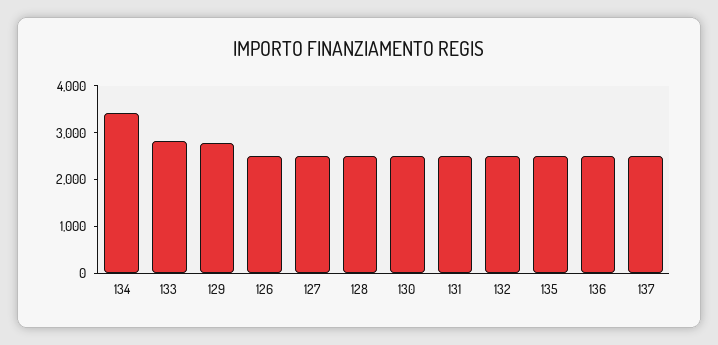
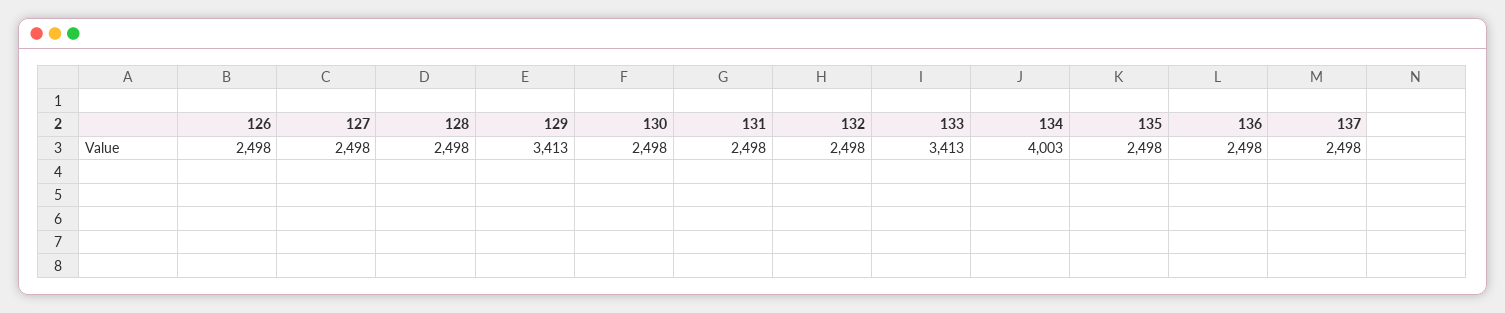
  {
-   "134": 3400,
+   "134": 4003,
-   "133": 2800,
+   "133": 3413,
-   "129": 2800,
+   "129": 3413,
    "126": 2498,
    "127": 2498,
    "128": 2498,
    "130": 2498,
    "131": 2498,
    "132": 2498,
    "135": 2498,
    "136": 2498,
    "137": 2498
  }

